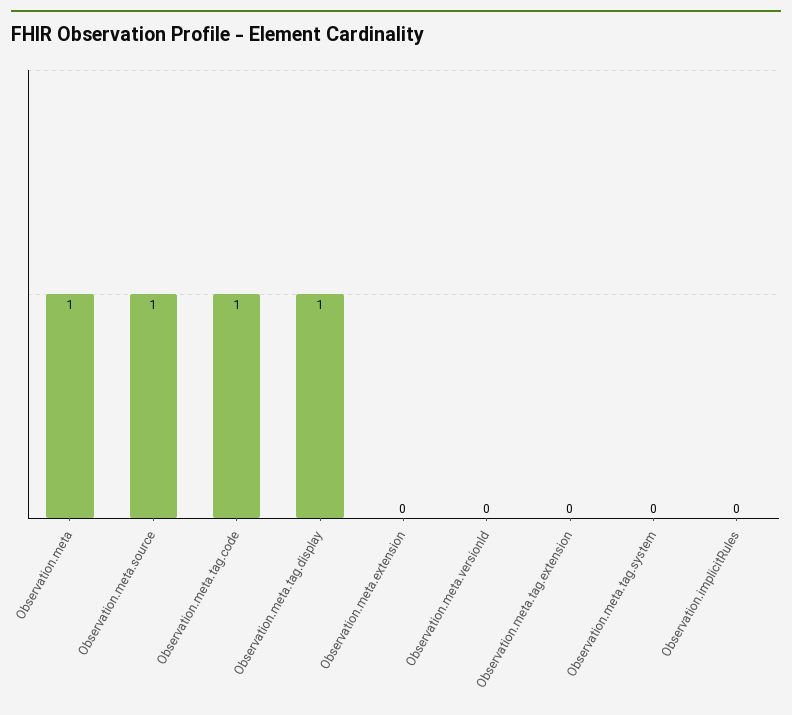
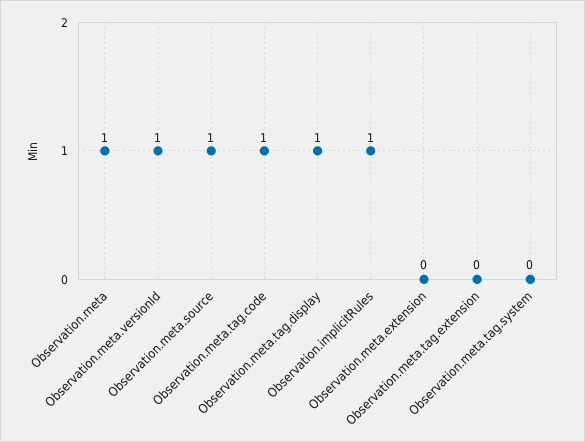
  {
    "Observation.meta": 1,
    "Observation.meta.source": 1,
    "Observation.meta.tag.code": 1,
    "Observation.meta.tag.display": 1,
    "Observation.meta.extension": 0,
-   "Observation.meta.versionId": 0,
+   "Observation.meta.versionId": 1,
    "Observation.meta.tag.extension": 0,
    "Observation.meta.tag.system": 0,
-   "Observation.implicitRules": 0
+   "Observation.implicitRules": 1
  }

